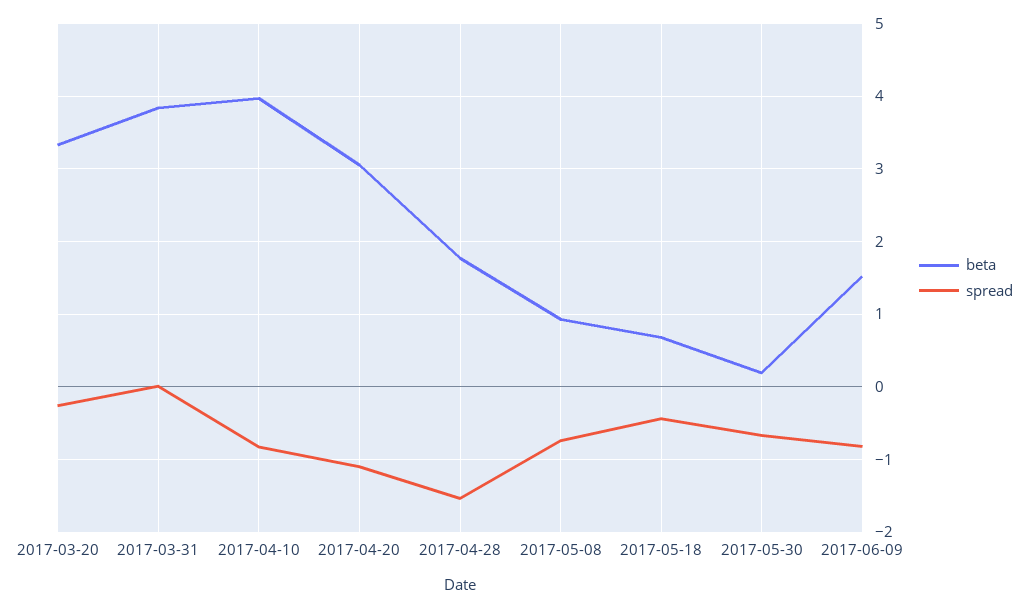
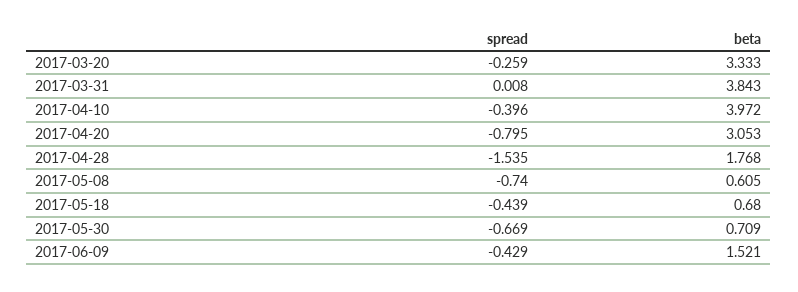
  {
    "beta": {
      "2017-03-20": 3.333,
      "2017-03-31": 3.843,
      "2017-04-10": 3.972,
      "2017-04-20": 3.053,
      "2017-04-28": 1.768,
-     "2017-05-08": 0.9,
+     "2017-05-08": 0.605,
      "2017-05-18": 0.68,
-     "2017-05-30": 0.2,
+     "2017-05-30": 0.709,
      "2017-06-09": 1.521
    },
    "spread": {
      "2017-03-20": -0.259,
      "2017-03-31": 0.008,
-     "2017-04-10": -0.8,
+     "2017-04-10": -0.396,
-     "2017-04-20": -1.1,
+     "2017-04-20": -0.795,
      "2017-04-28": -1.535,
      "2017-05-08": -0.74,
      "2017-05-18": -0.439,
      "2017-05-30": -0.669,
-     "2017-06-09": -0.8
+     "2017-06-09": -0.429
    }
  }

